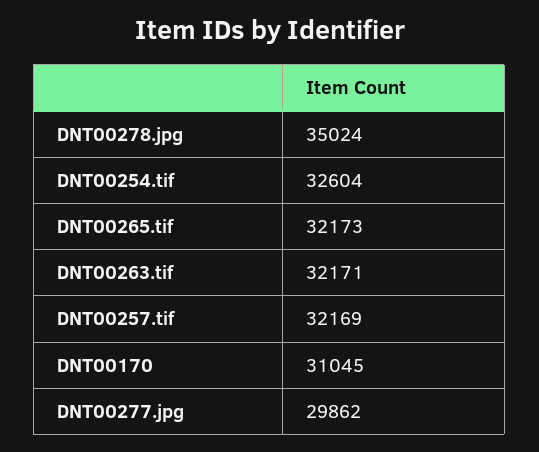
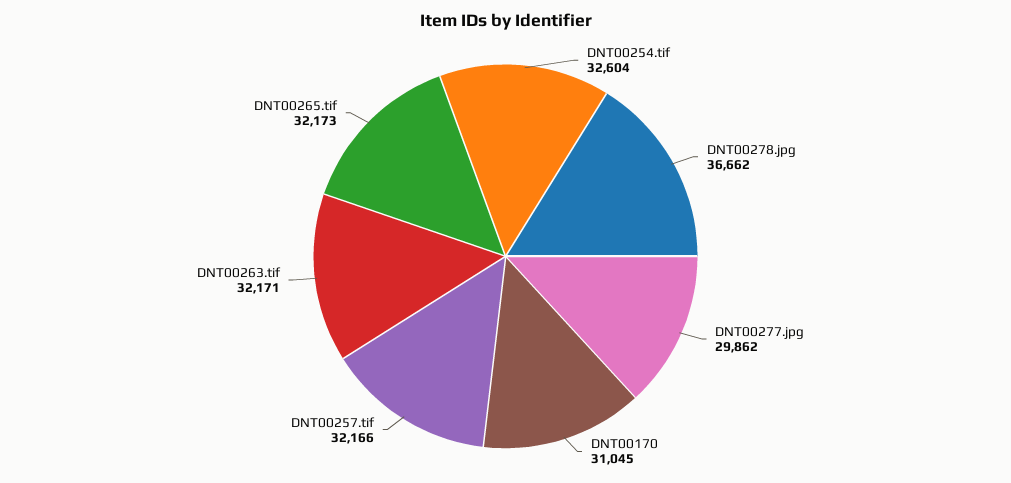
  {
-   "DNT00278.jpg": 35024,
+   "DNT00278.jpg": 36662,
    "DNT00254.tif": 32604,
    "DNT00265.tif": 32173,
    "DNT00263.tif": 32171,
-   "DNT00257.tif": 32169,
+   "DNT00257.tif": 32166,
    "DNT00170": 31045,
    "DNT00277.jpg": 29862
  }

